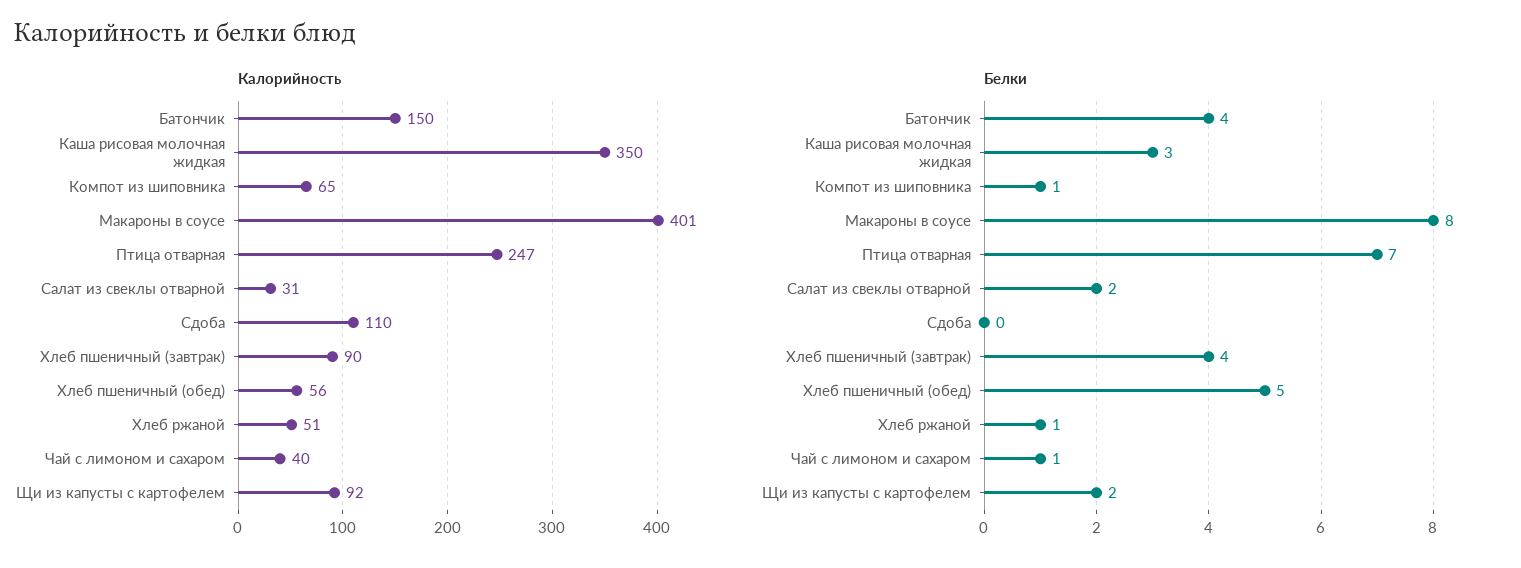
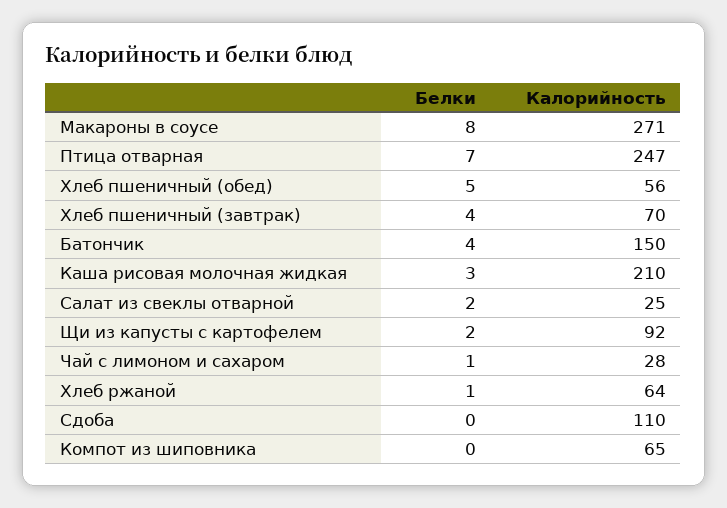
  {
    "Калорийность": {
      "Батончик": 150,
-     "Каша рисовая молочная жидкая": 350,
+     "Каша рисовая молочная жидкая": 210,
      "Компот из шиповника": 65,
-     "Макароны в соусе": 401,
+     "Макароны в соусе": 271,
      "Птица отварная": 247,
-     "Салат из свеклы отварной": 31,
+     "Салат из свеклы отварной": 25,
      "Сдоба": 110,
-     "Хлеб пшеничный (завтрак)": 90,
+     "Хлеб пшеничный (завтрак)": 70,
      "Хлеб пшеничный (обед)": 56,
-     "Хлеб ржаной": 51,
+     "Хлеб ржаной": 64,
-     "Чай с лимоном и сахаром": 40,
+     "Чай с лимоном и сахаром": 28,
      "Щи из капусты с картофелем": 92
    },
    "Белки": {
      "Батончик": 4,
      "Каша рисовая молочная жидкая": 3,
-     "Компот из шиповника": 1,
+     "Компот из шиповника": 0,
      "Макароны в соусе": 8,
      "Птица отварная": 7,
      "Салат из свеклы отварной": 2,
      "Сдоба": 0,
      "Хлеб пшеничный (завтрак)": 4,
      "Хлеб пшеничный (обед)": 5,
      "Хлеб ржаной": 1,
      "Чай с лимоном и сахаром": 1,
      "Щи из капусты с картофелем": 2
    }
  }

